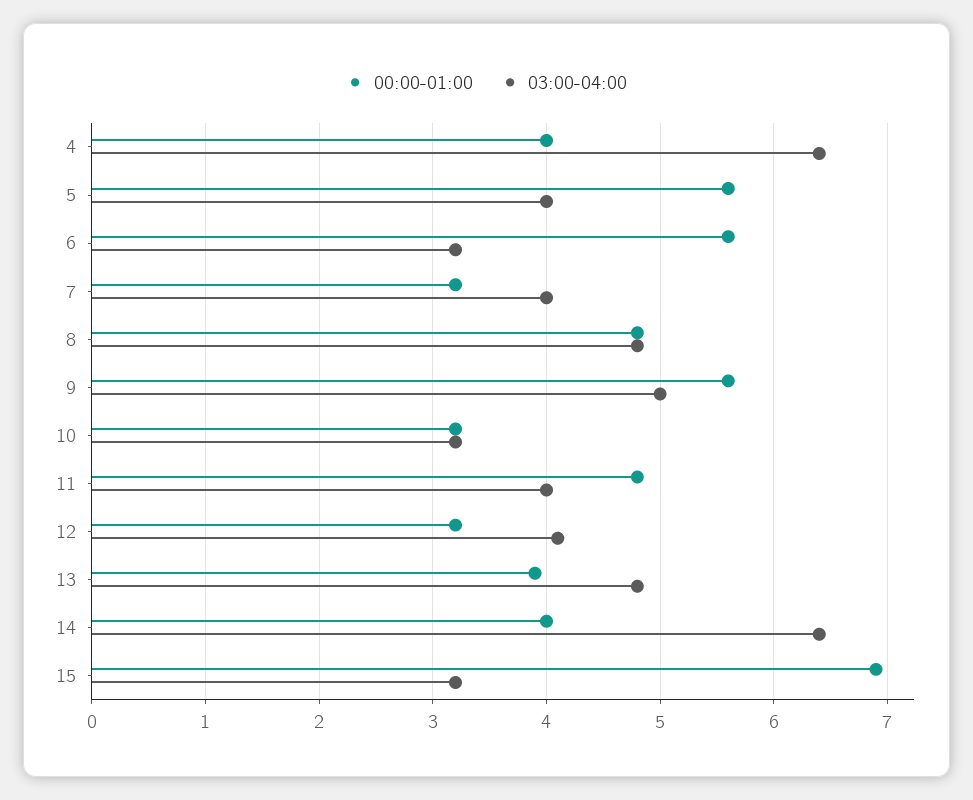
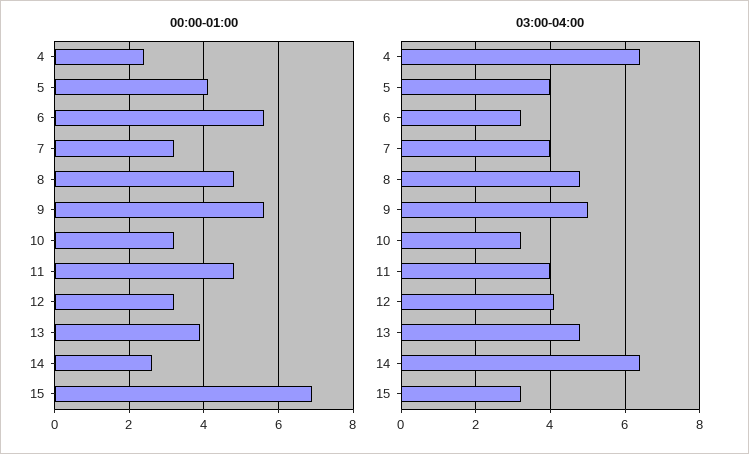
  {
    "00:00-01:00": {
-     "4": 4,
+     "4": 2.5,
-     "5": 5.6,
+     "5": 4,
      "6": 5.6,
      "7": 3.2,
      "8": 4.8,
      "9": 5.6,
      "10": 3.2,
      "11": 4.8,
      "12": 3.2,
      "13": 3.9,
-     "14": 4,
+     "14": 2.5,
      "15": 6.9
    },
    "03:00-04:00": {
      "4": 6.4,
      "5": 4,
      "6": 3.2,
      "7": 4,
      "8": 4.8,
      "9": 5,
      "10": 3.2,
      "11": 4,
      "12": 4.1,
      "13": 4.8,
      "14": 6.4,
      "15": 3.2
    }
  }

